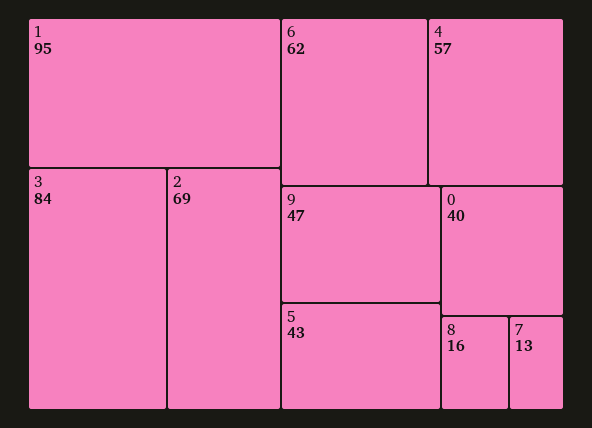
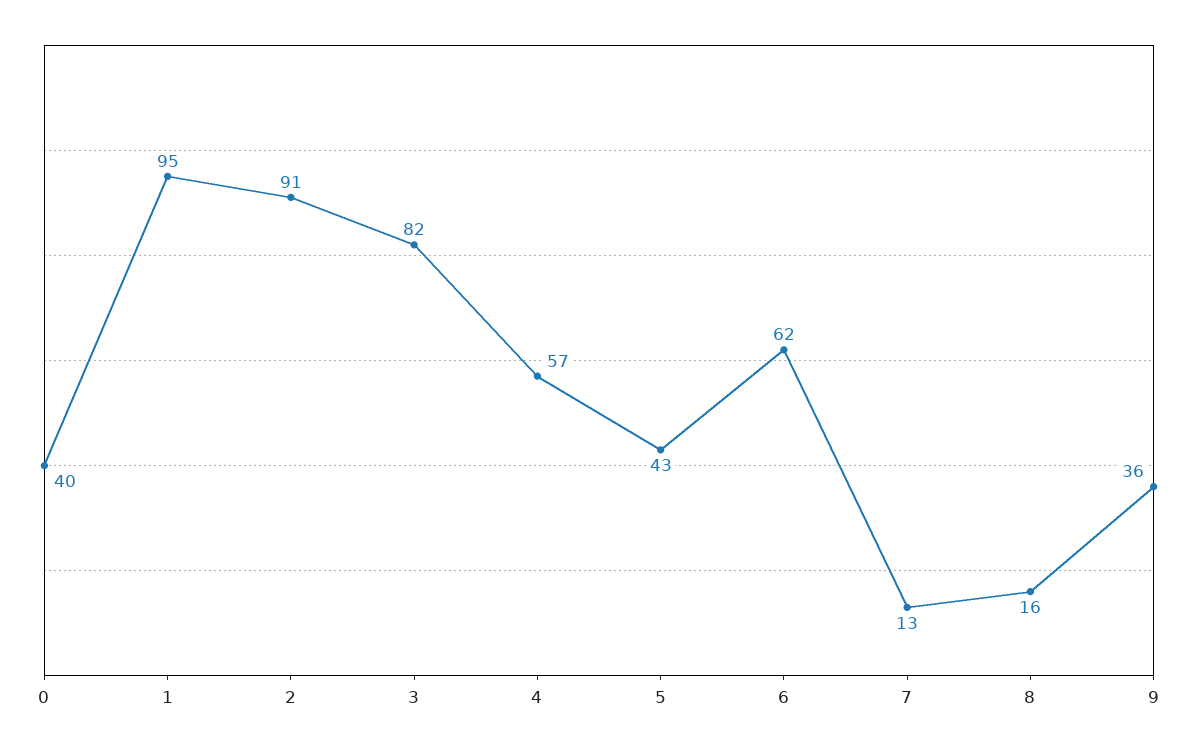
  {
    "1": 95,
-   "3": 84,
+   "3": 82,
-   "2": 69,
+   "2": 91,
    "6": 62,
    "4": 57,
-   "9": 47,
+   "9": 36,
    "5": 43,
    "0": 40,
    "8": 16,
    "7": 13
  }

